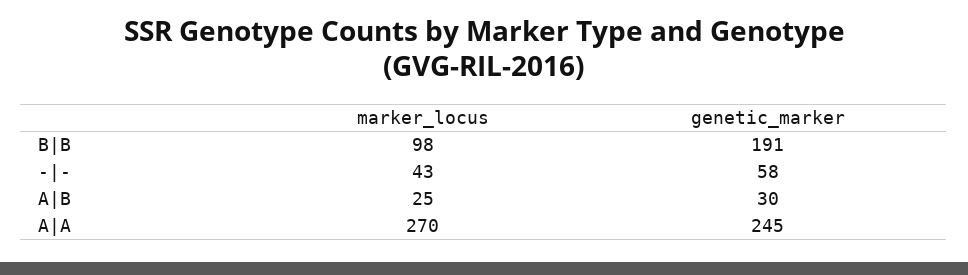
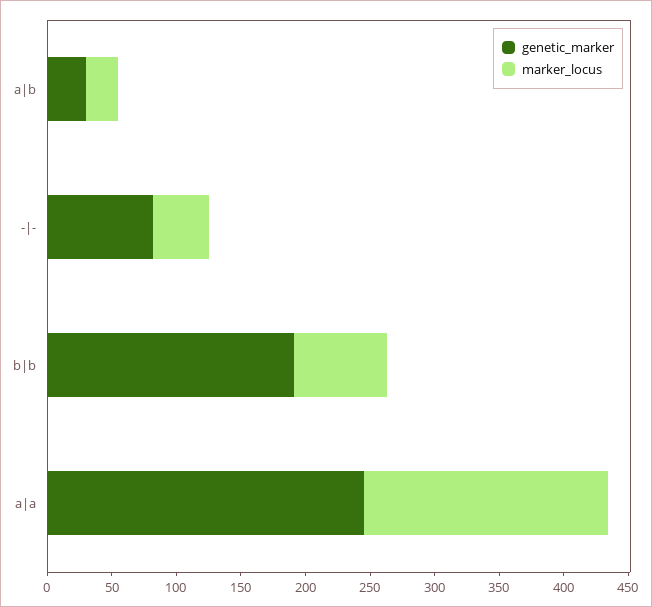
  {
    "marker_locus": {
-     "B|B": 98,
+     "B|B": 70,
      "-|-": 43,
      "A|B": 25,
-     "A|A": 270
+     "A|A": 190
    },
    "genetic_marker": {
      "B|B": 191,
-     "-|-": 58,
+     "-|-": 80,
      "A|B": 30,
      "A|A": 245
    }
  }

